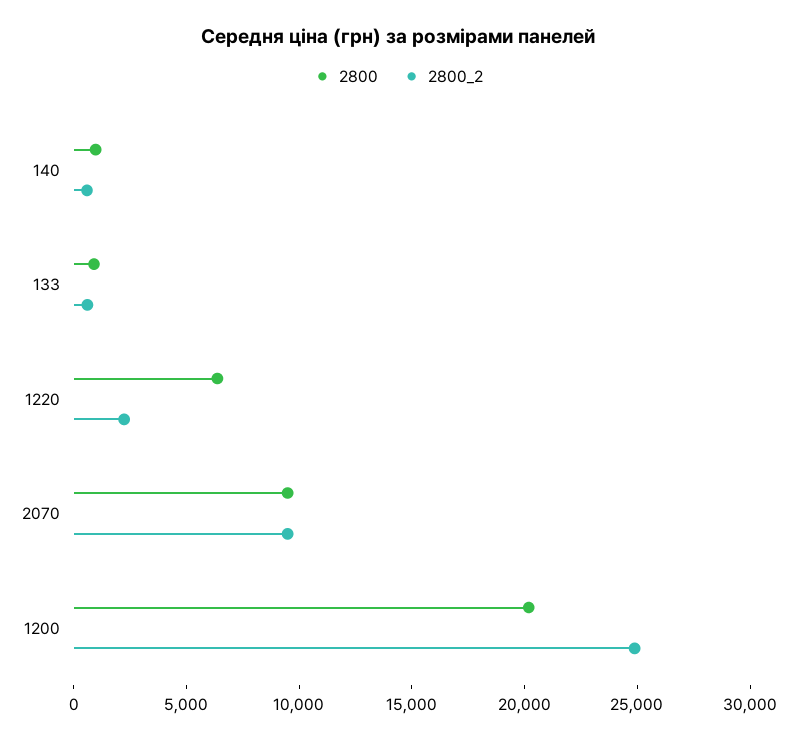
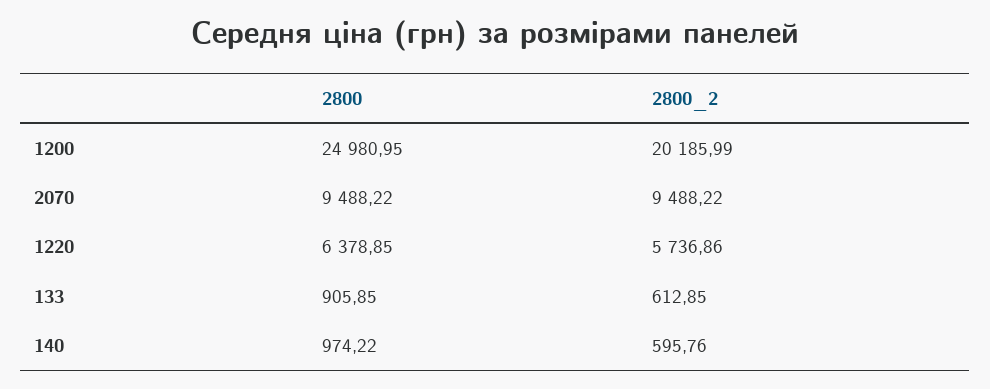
  {
    "2800": {
      "140": 974.22,
      "133": 905.85,
      "1220": 6378.85,
      "2070": 9488.22,
-     "1200": 20000
+     "1200": 24980.95
    },
    "2800_2": {
      "140": 595.76,
      "133": 612.85,
-     "1220": 2000,
+     "1220": 5736.86,
      "2070": 9488.22,
-     "1200": 25000
+     "1200": 20185.99
    }
  }

